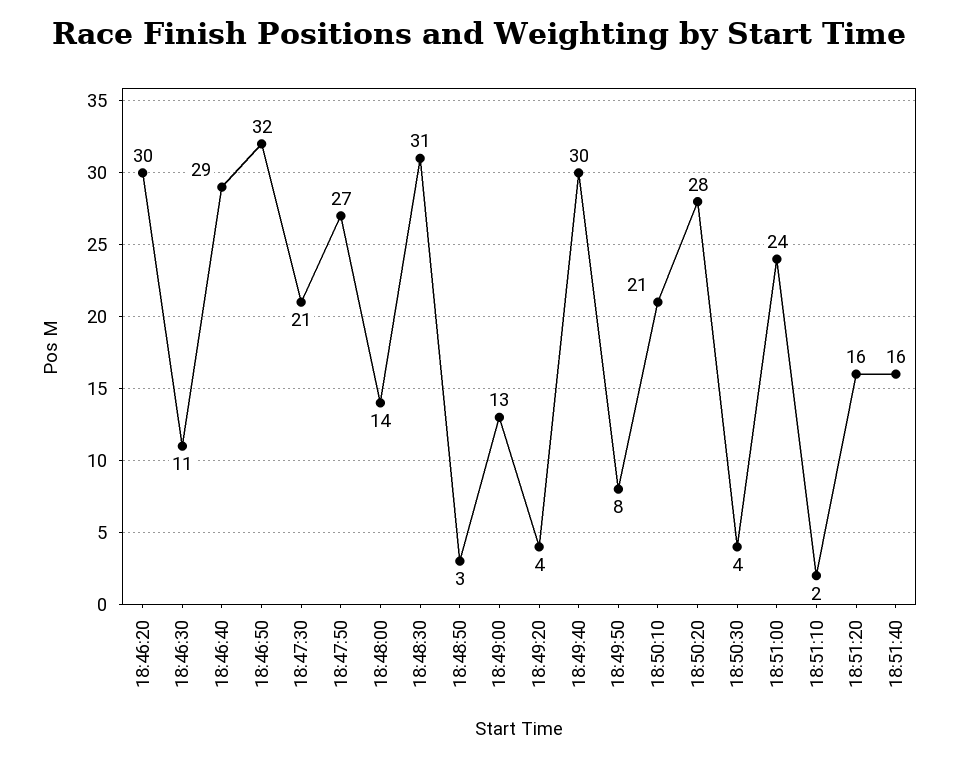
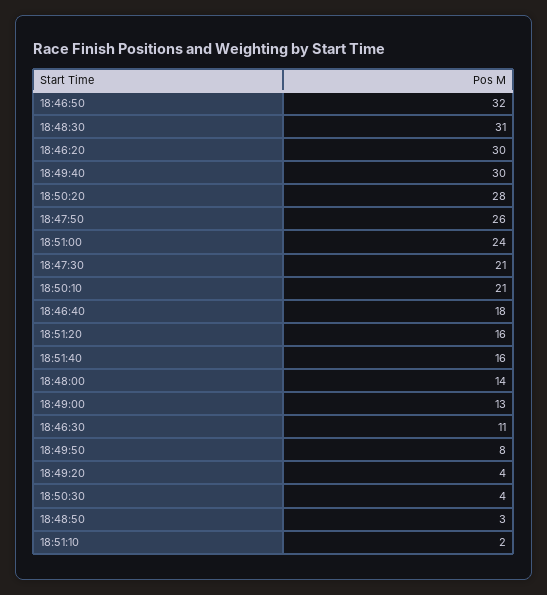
  {
    "18:46:20": 30,
    "18:46:30": 11,
-   "18:46:40": 29,
+   "18:46:40": 18,
    "18:46:50": 32,
    "18:47:30": 21,
-   "18:47:50": 27,
+   "18:47:50": 26,
    "18:48:00": 14,
    "18:48:30": 31,
    "18:48:50": 3,
    "18:49:00": 13,
    "18:49:20": 4,
    "18:49:40": 30,
    "18:49:50": 8,
    "18:50:10": 21,
    "18:50:20": 28,
    "18:50:30": 4,
    "18:51:00": 24,
    "18:51:10": 2,
    "18:51:20": 16,
    "18:51:40": 16
  }

